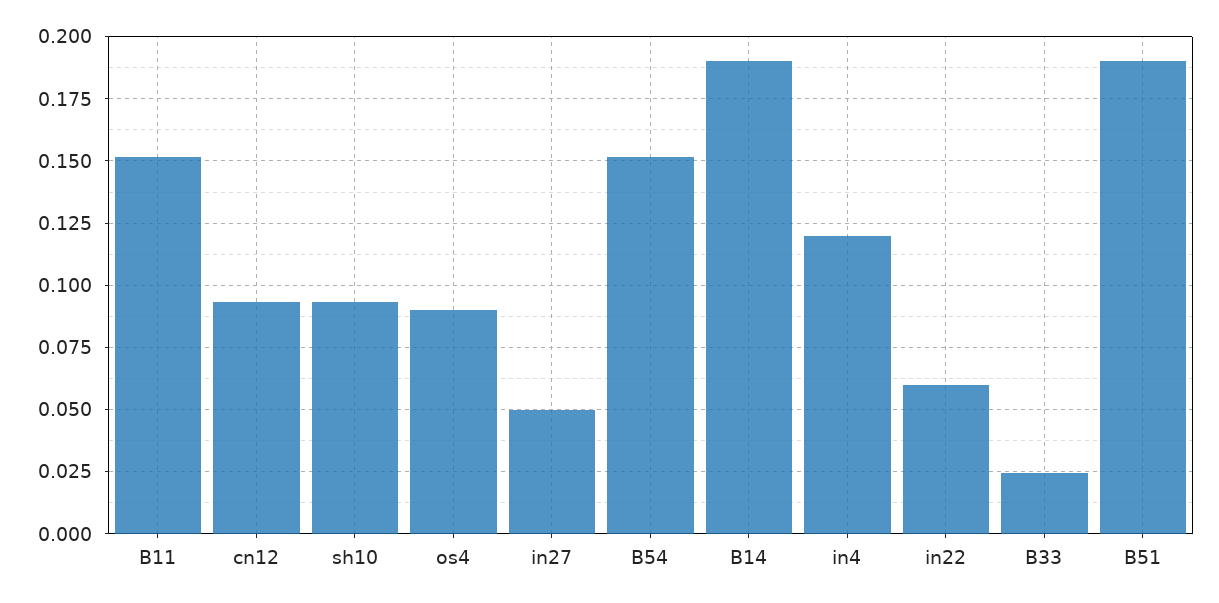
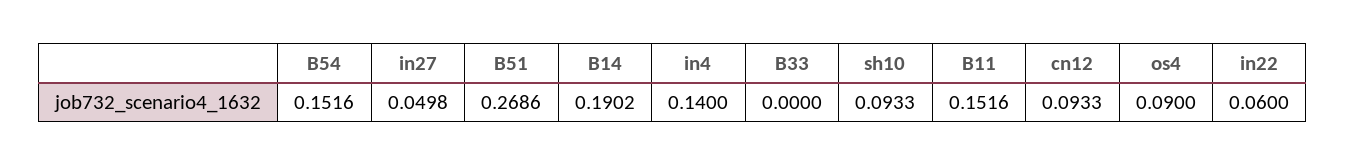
  {
    "B11": 0.1516,
    "cn12": 0.0933,
    "sh10": 0.0933,
    "os4": 0.09,
    "in27": 0.0498,
    "B54": 0.1516,
    "B14": 0.1902,
-   "in4": 0.12,
+   "in4": 0.14,
    "in22": 0.06,
-   "B33": 0.025,
+   "B33": 0,
-   "B51": 0.19
+   "B51": 0.2686
  }

